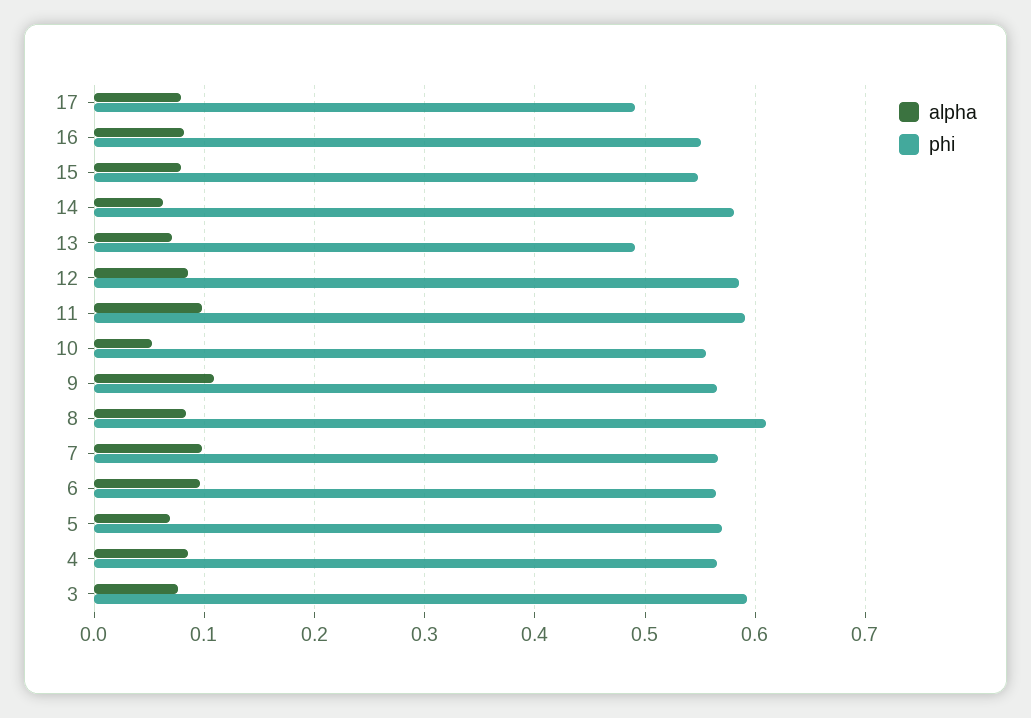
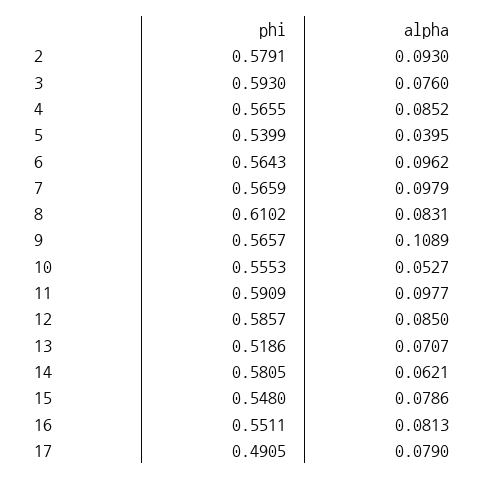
  {
    "alpha": {
      "17": 0.079,
      "16": 0.0813,
      "15": 0.0786,
      "14": 0.0621,
      "13": 0.0707,
      "12": 0.085,
      "11": 0.0977,
      "10": 0.0527,
      "9": 0.1089,
      "8": 0.0831,
      "7": 0.0979,
      "6": 0.0962,
-     "5": 0.07,
+     "5": 0.0395,
      "4": 0.0852,
-     "3": 0.076
+     "3": 0.076,
+     "2": 0.093
    },
    "phi": {
      "17": 0.4905,
      "16": 0.5511,
      "15": 0.548,
      "14": 0.5805,
-     "13": 0.49,
+     "13": 0.5186,
      "12": 0.5857,
      "11": 0.5909,
      "10": 0.5553,
      "9": 0.5657,
      "8": 0.6102,
      "7": 0.5659,
      "6": 0.5643,
-     "5": 0.57,
+     "5": 0.5399,
      "4": 0.5655,
-     "3": 0.593
+     "3": 0.593,
+     "2": 0.5791
    }
  }

